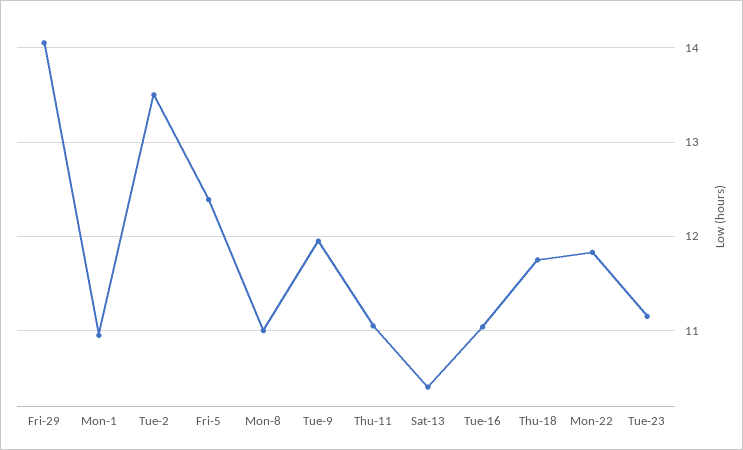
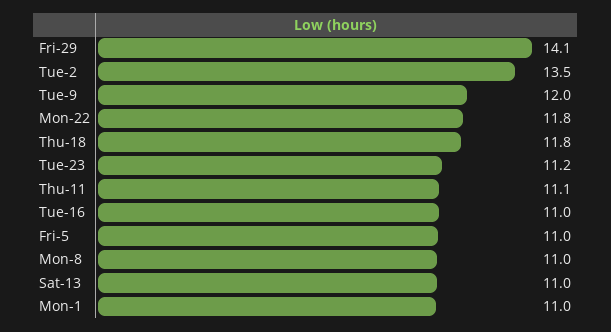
  {
    "Fri-29": 14.1,
    "Mon-1": 11,
    "Tue-2": 13.5,
-   "Fri-5": 12.4,
+   "Fri-5": 11,
    "Mon-8": 11,
    "Tue-9": 12,
    "Thu-11": 11.1,
-   "Sat-13": 10.4,
+   "Sat-13": 11,
    "Tue-16": 11,
    "Thu-18": 11.8,
    "Mon-22": 11.8,
    "Tue-23": 11.2
  }

